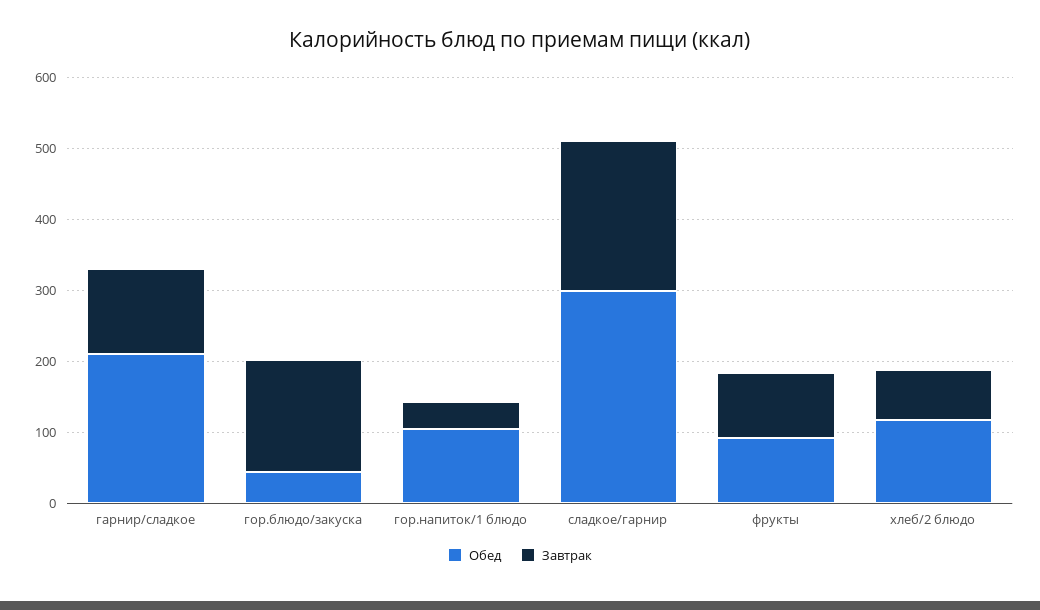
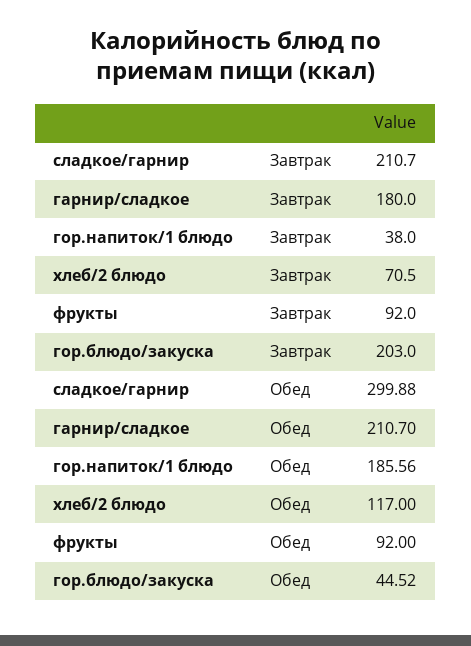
  {
    "Обед": {
      "гарнир/сладкое": 210.7,
      "гор.блюдо/закуска": 44.52,
-     "гор.напиток/1 блюдо": 100,
+     "гор.напиток/1 блюдо": 185.56,
      "сладкое/гарнир": 299.88,
      "фрукты": 92,
      "хлеб/2 блюдо": 117
    },
    "Завтрак": {
-     "гарнир/сладкое": 120,
+     "гарнир/сладкое": 180,
-     "гор.блюдо/закуска": 160,
+     "гор.блюдо/закуска": 203,
      "гор.напиток/1 блюдо": 38,
      "сладкое/гарнир": 210.7,
      "фрукты": 92,
      "хлеб/2 блюдо": 70.5
    }
  }

